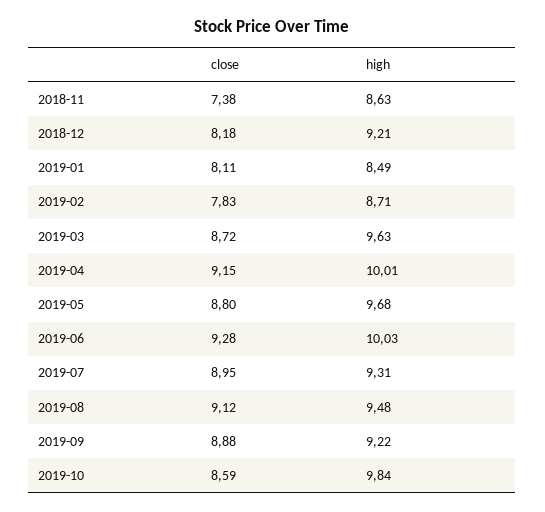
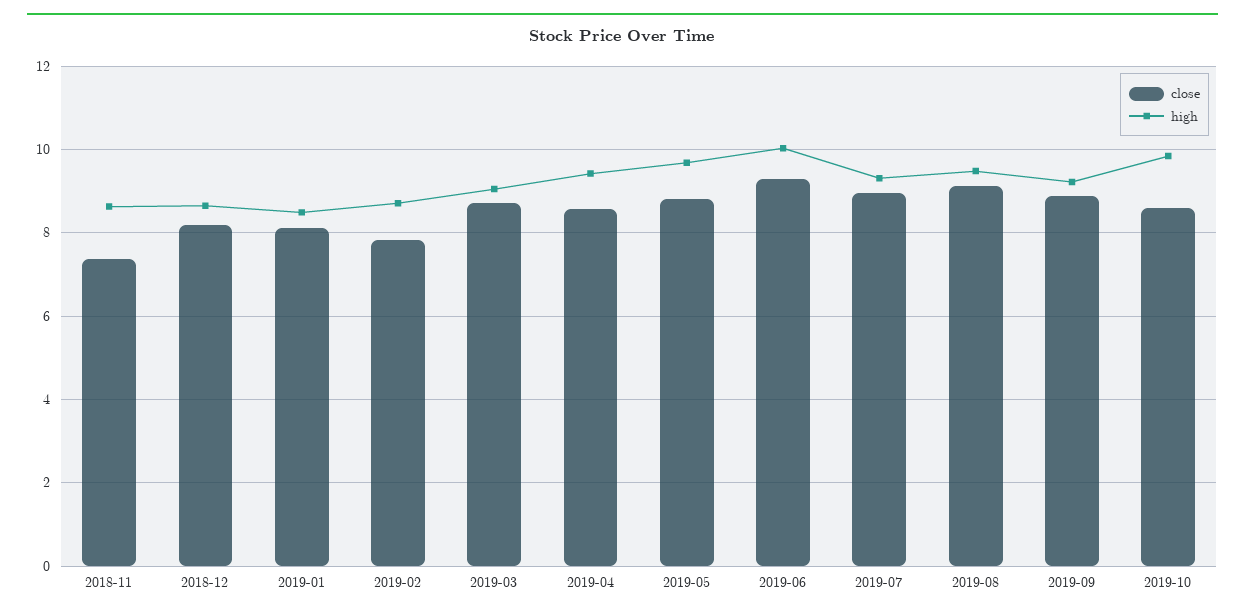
  {
    "close": {
      "2018-11": 7.38,
      "2018-12": 8.18,
      "2019-01": 8.11,
      "2019-02": 7.83,
      "2019-03": 8.72,
-     "2019-04": 9.15,
+     "2019-04": 8.6,
      "2019-05": 8.8,
      "2019-06": 9.28,
      "2019-07": 8.95,
      "2019-08": 9.12,
      "2019-09": 8.88,
      "2019-10": 8.59
    },
    "high": {
      "2018-11": 8.63,
-     "2018-12": 9.21,
+     "2018-12": 8.6,
      "2019-01": 8.49,
      "2019-02": 8.71,
-     "2019-03": 9.63,
+     "2019-03": 9,
-     "2019-04": 10.01,
+     "2019-04": 9.4,
      "2019-05": 9.68,
      "2019-06": 10.03,
      "2019-07": 9.31,
      "2019-08": 9.48,
      "2019-09": 9.22,
      "2019-10": 9.84
    }
  }

